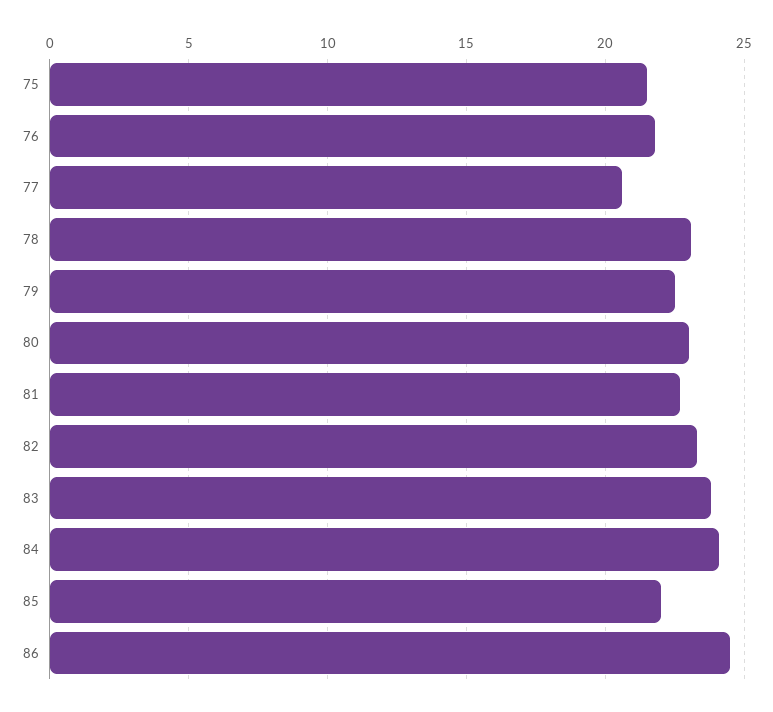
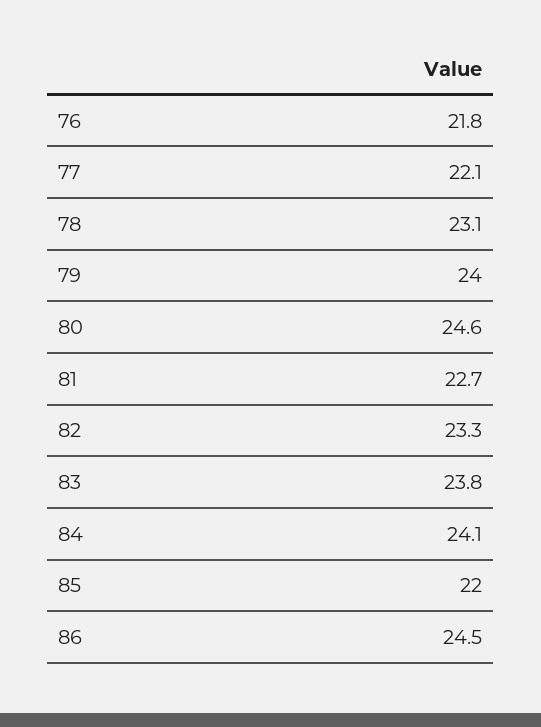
  {
-   "75": 21.5,
    "76": 21.8,
-   "77": 20.5,
+   "77": 22.1,
    "78": 23.1,
-   "79": 22.5,
+   "79": 24,
-   "80": 23,
+   "80": 24.6,
    "81": 22.7,
    "82": 23.3,
    "83": 23.8,
    "84": 24.1,
    "85": 22,
    "86": 24.5
  }

